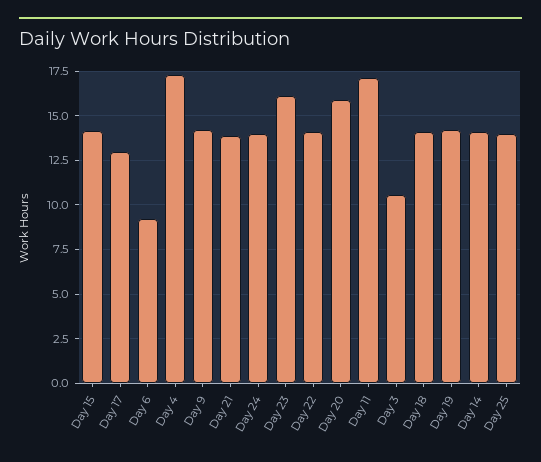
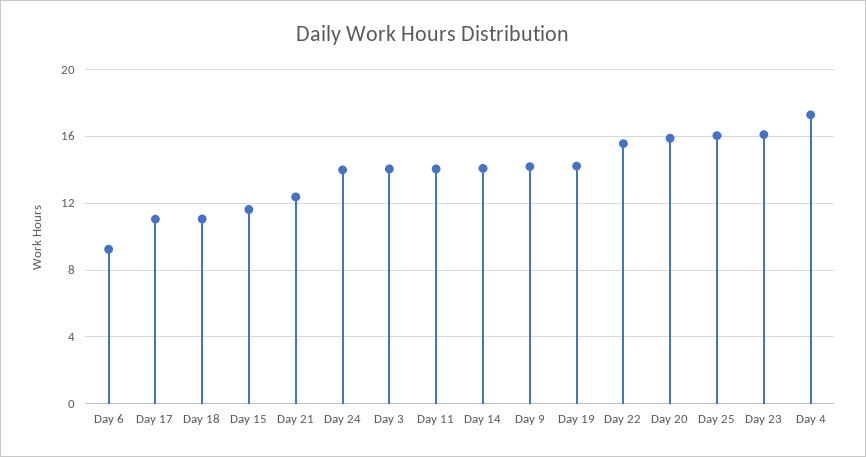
  {
-   "Day 15": 14,
+   "Day 15": 11.5,
-   "Day 17": 13,
+   "Day 17": 11,
    "Day 6": 9,
    "Day 4": 17.5,
    "Day 9": 14,
-   "Day 21": 14,
+   "Day 21": 12.5,
    "Day 24": 14,
    "Day 23": 16,
-   "Day 22": 14,
+   "Day 22": 15.5,
    "Day 20": 16,
-   "Day 11": 17,
+   "Day 11": 14,
-   "Day 3": 10.5,
+   "Day 3": 14,
-   "Day 18": 14,
+   "Day 18": 11,
    "Day 19": 14,
    "Day 14": 14,
-   "Day 25": 14
+   "Day 25": 16
  }

